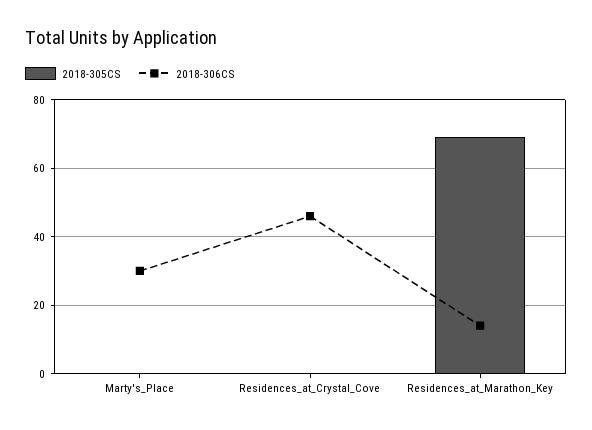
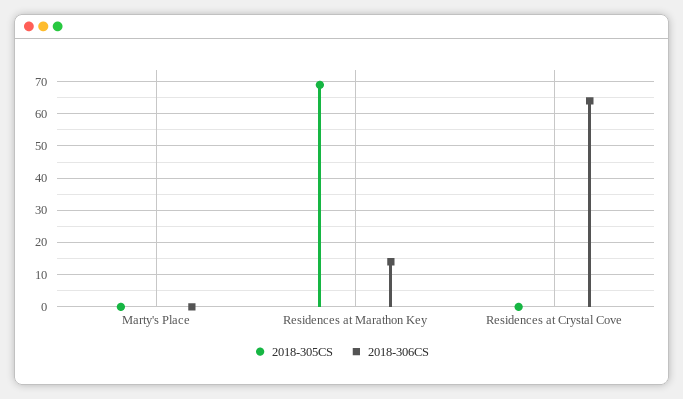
  {
    "2018-305CS": {
      "Marty's_Place": 0,
      "Residences_at_Crystal_Cove": 0,
      "Residences_at_Marathon_Key": 70
    },
    "2018-306CS": {
-     "Marty's_Place": 30,
+     "Marty's_Place": 0,
-     "Residences_at_Crystal_Cove": 45,
+     "Residences_at_Crystal_Cove": 65,
      "Residences_at_Marathon_Key": 15
    }
  }

